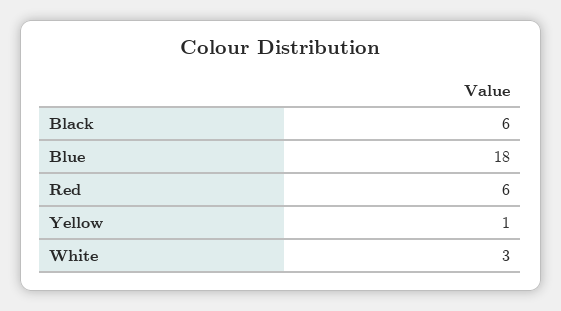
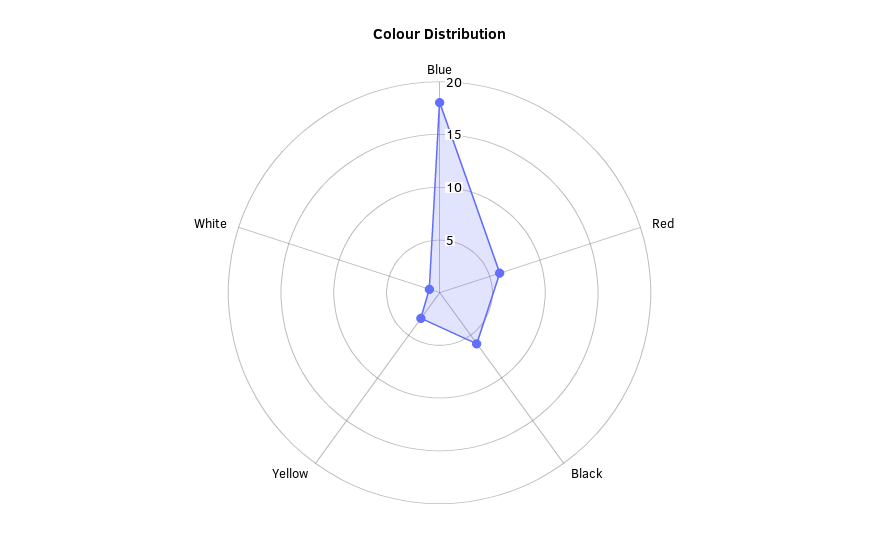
  {
    "Black": 6,
    "Blue": 18,
    "Red": 6,
-   "Yellow": 1,
+   "Yellow": 3,
-   "White": 3
+   "White": 1
  }

